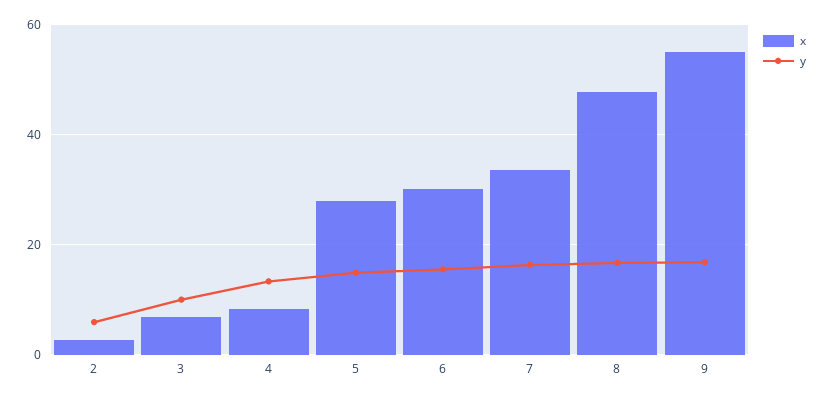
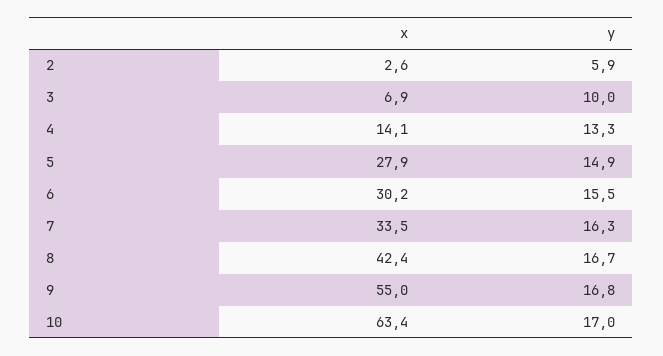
  {
    "x": {
      "2": 2.6,
      "3": 6.9,
-     "4": 8,
+     "4": 14.1,
      "5": 27.9,
      "6": 30.2,
      "7": 33.5,
-     "8": 48,
+     "8": 42.4,
-     "9": 55
+     "9": 55,
+     "10": 63.4
    },
    "y": {
      "2": 5.9,
      "3": 10,
      "4": 13.3,
      "5": 14.9,
      "6": 15.5,
      "7": 16.3,
      "8": 16.7,
-     "9": 16.8
+     "9": 16.8,
+     "10": 17
    }
  }

